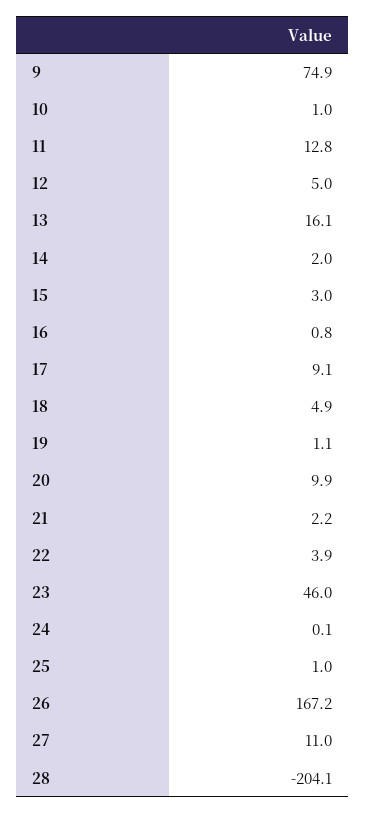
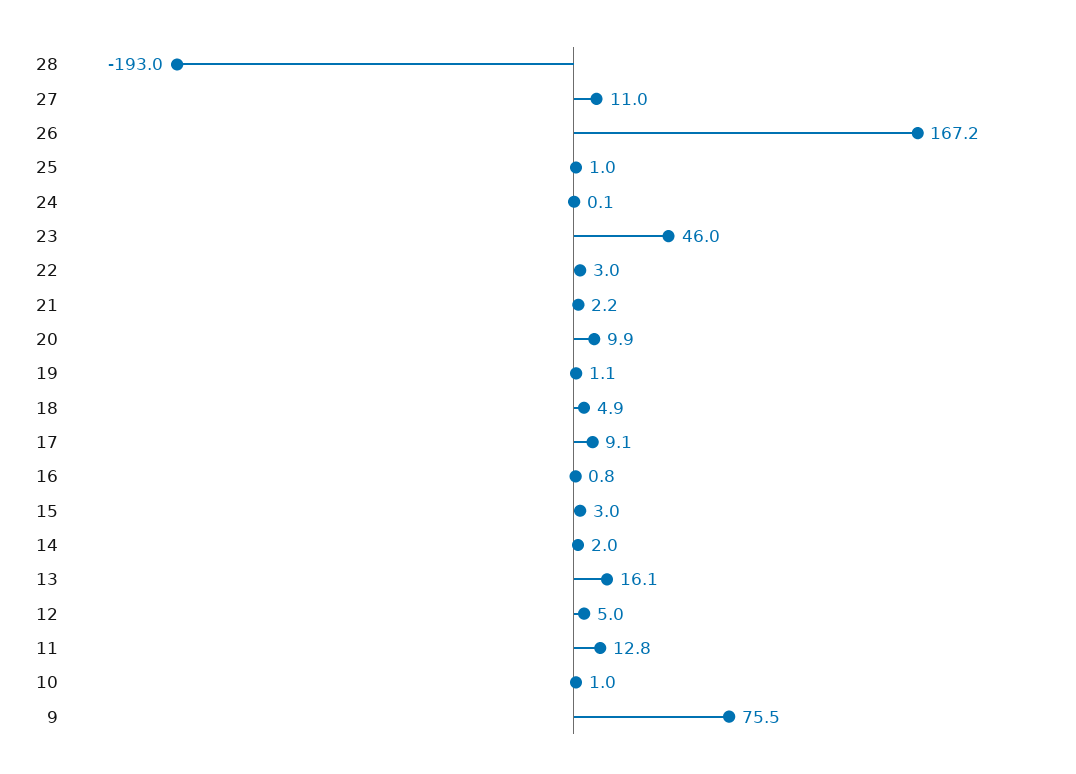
  {
-   "9": 74.9,
+   "9": 75.5,
    "10": 1,
    "11": 12.8,
    "12": 5,
    "13": 16.1,
    "14": 2,
    "15": 3,
    "16": 0.8,
    "17": 9.1,
    "18": 4.9,
    "19": 1.1,
    "20": 9.9,
    "21": 2.2,
-   "22": 3.9,
+   "22": 3,
    "23": 46,
    "24": 0.1,
    "25": 1,
    "26": 167.2,
    "27": 11,
-   "28": -204.1
+   "28": -193
  }

